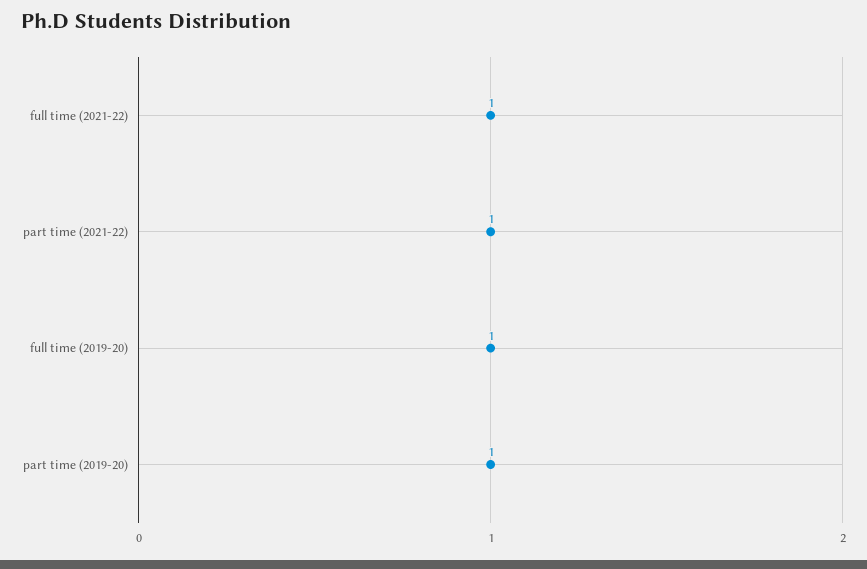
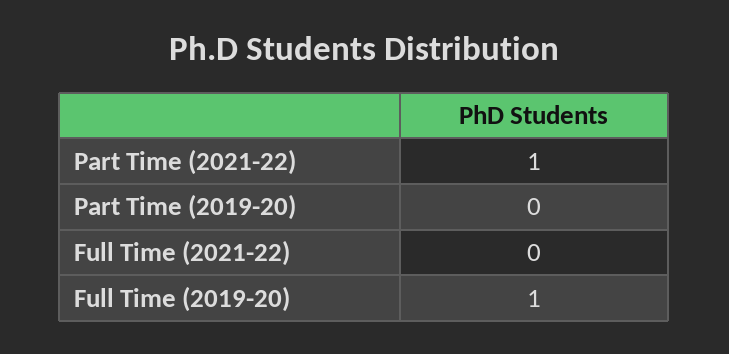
  {
-   "full time (2021-22)": 1,
+   "full time (2021-22)": 0,
    "part time (2021-22)": 1,
    "full time (2019-20)": 1,
-   "part time (2019-20)": 1
+   "part time (2019-20)": 0
  }

